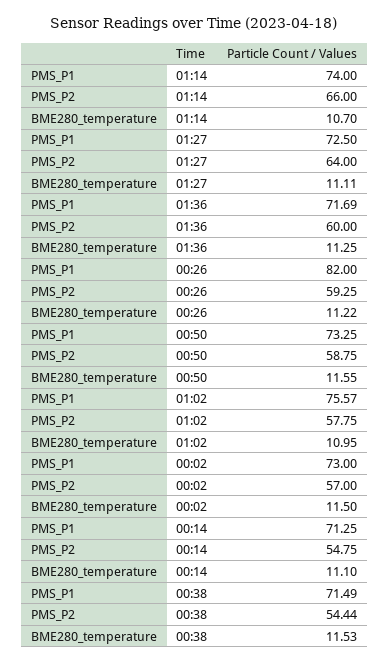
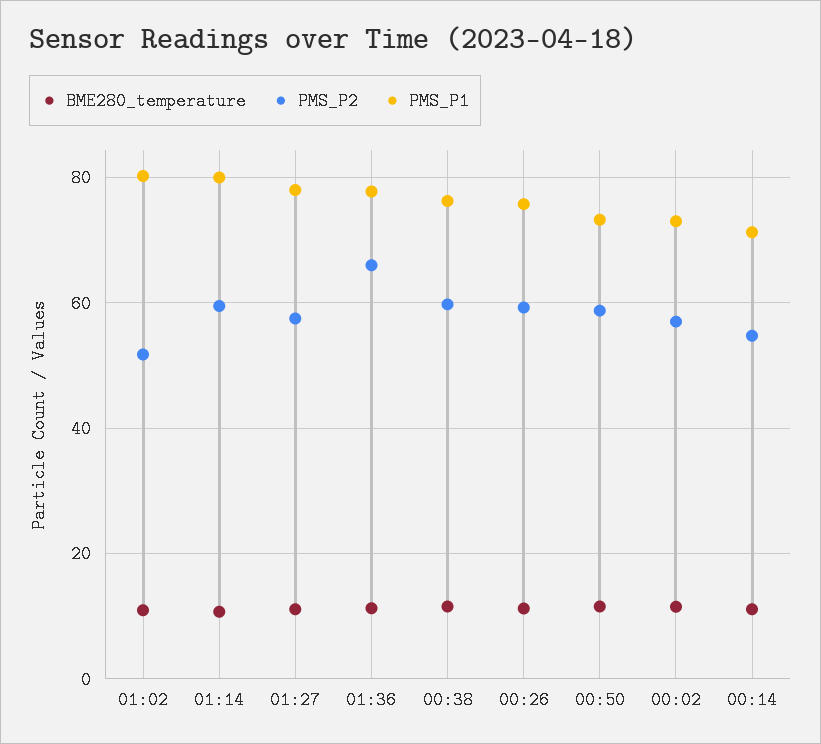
  {
    "PMS_P1": {
-     "01:14": 74,
+     "01:14": 80,
-     "01:27": 72.5,
+     "01:27": 78,
-     "01:36": 71.69,
+     "01:36": 78,
-     "00:26": 82,
+     "00:26": 76,
      "00:50": 73.25,
-     "01:02": 75.57,
+     "01:02": 80,
      "00:02": 73,
      "00:14": 71.25,
-     "00:38": 71.49
+     "00:38": 76
    },
    "PMS_P2": {
-     "01:14": 66,
+     "01:14": 60,
-     "01:27": 64,
+     "01:27": 58,
-     "01:36": 60,
+     "01:36": 66,
      "00:26": 59.25,
      "00:50": 58.75,
-     "01:02": 57.75,
+     "01:02": 52,
      "00:02": 57,
      "00:14": 54.75,
-     "00:38": 54.44
+     "00:38": 60
    },
    "BME280_temperature": {
      "01:14": 10.7,
      "01:27": 11.11,
      "01:36": 11.25,
      "00:26": 11.22,
      "00:50": 11.55,
      "01:02": 10.95,
      "00:02": 11.5,
      "00:14": 11.1,
      "00:38": 11.53
    }
  }

